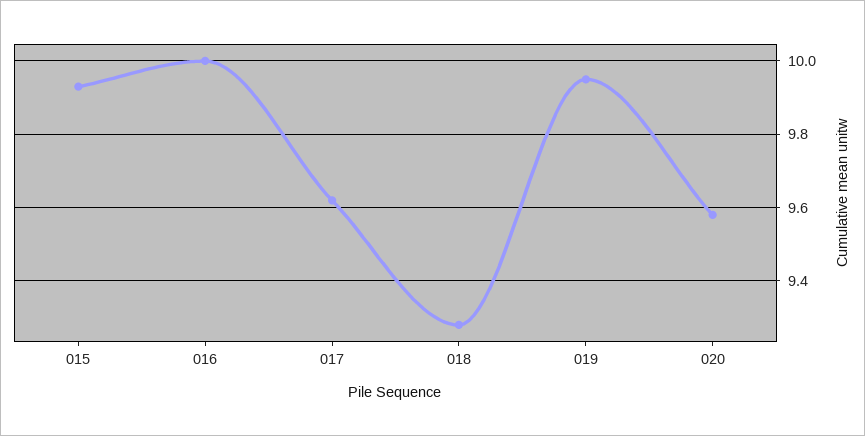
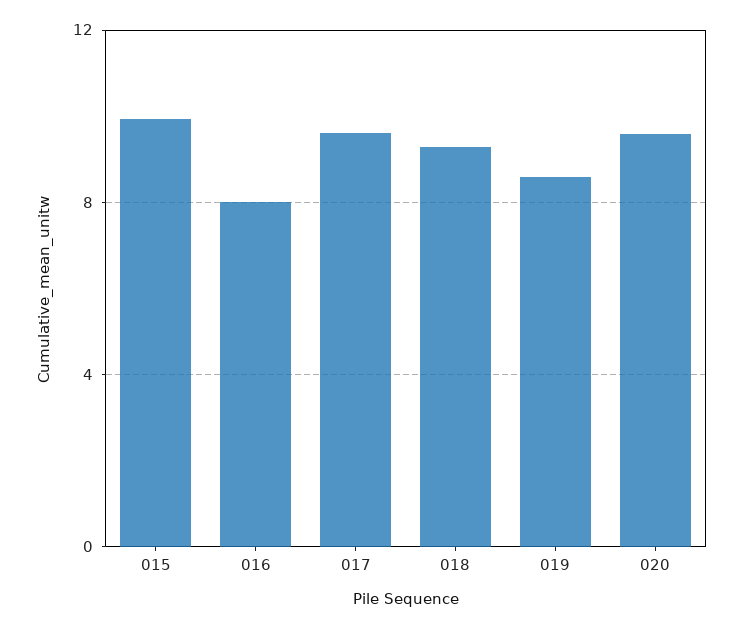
  {
    "015": 9.95,
-   "016": 10,
+   "016": 8,
    "017": 9.6,
    "018": 9.3,
-   "019": 9.95,
+   "019": 8.5,
    "020": 9.6
  }

